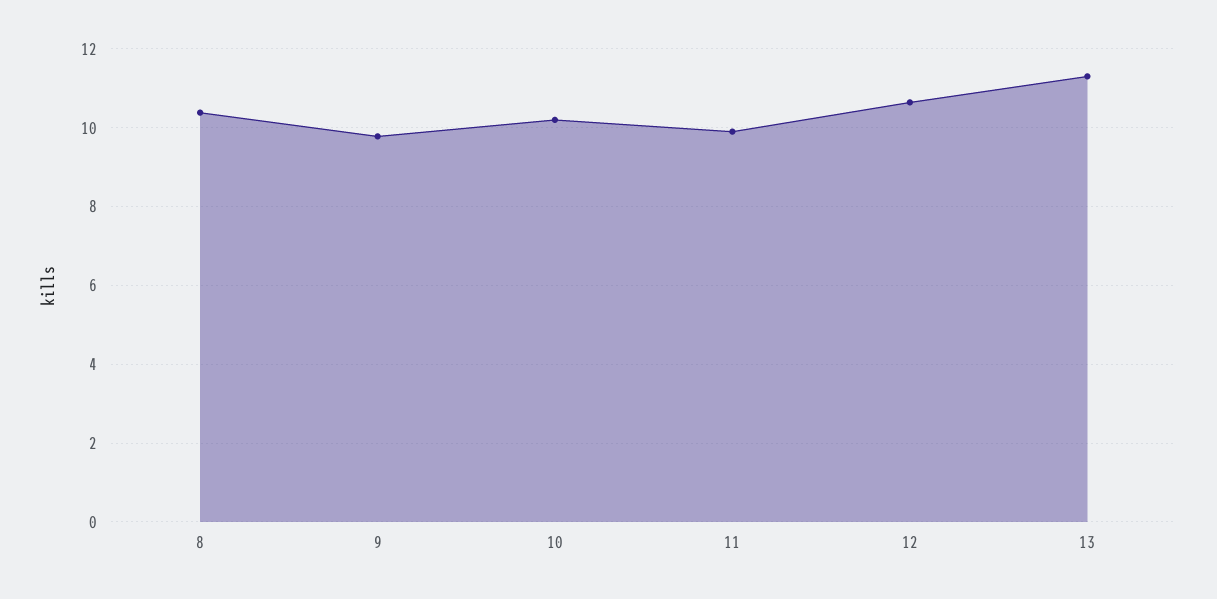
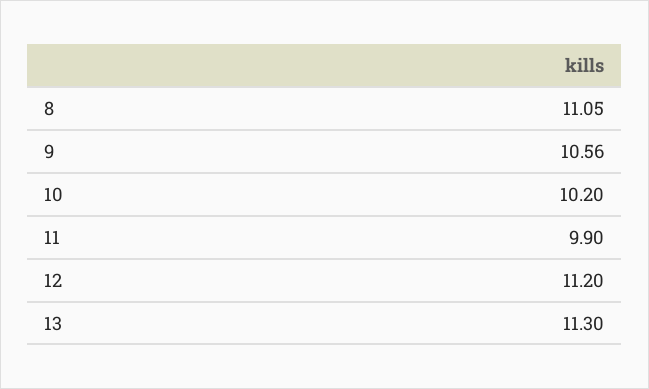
  {
-   "8": 10.4,
+   "8": 11.05,
-   "9": 9.8,
+   "9": 10.56,
    "10": 10.2,
    "11": 9.9,
-   "12": 10.6,
+   "12": 11.2,
    "13": 11.3
  }

